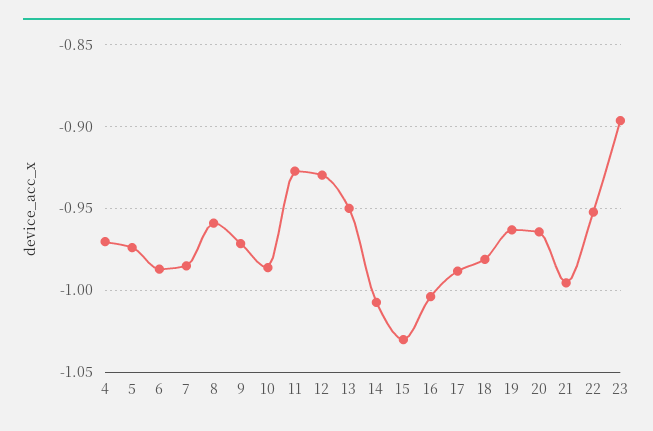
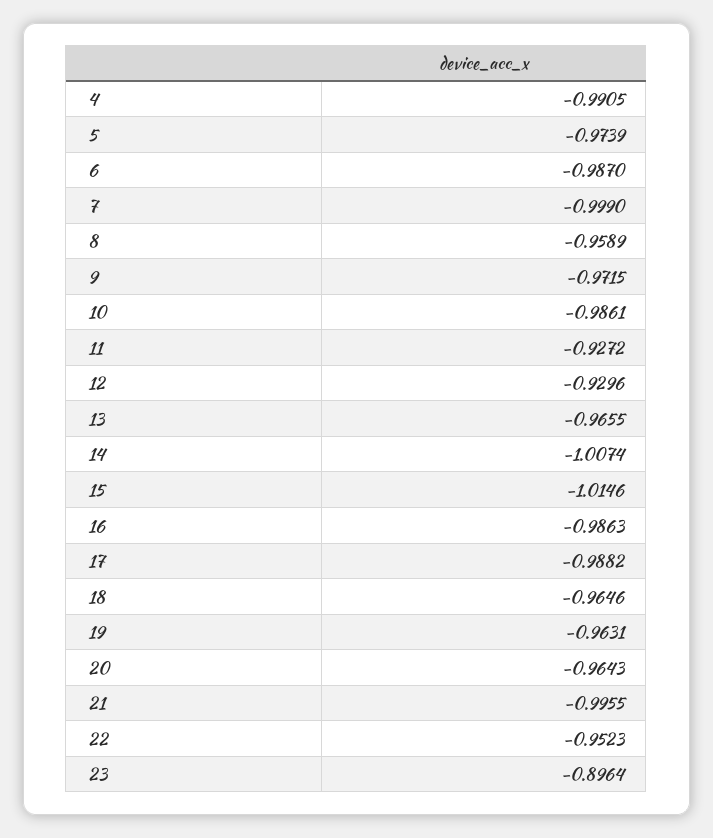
  {
-   "4": -0.97,
+   "4": -0.9905,
    "5": -0.9739,
    "6": -0.987,
-   "7": -0.985,
+   "7": -0.999,
    "8": -0.9589,
    "9": -0.9715,
    "10": -0.9861,
    "11": -0.9272,
    "12": -0.9296,
-   "13": -0.95,
+   "13": -0.9655,
    "14": -1.0074,
-   "15": -1.03,
+   "15": -1.0146,
-   "16": -1.005,
+   "16": -0.9863,
    "17": -0.9882,
-   "18": -0.98,
+   "18": -0.9646,
    "19": -0.9631,
    "20": -0.9643,
    "21": -0.9955,
    "22": -0.9523,
    "23": -0.8964
  }

